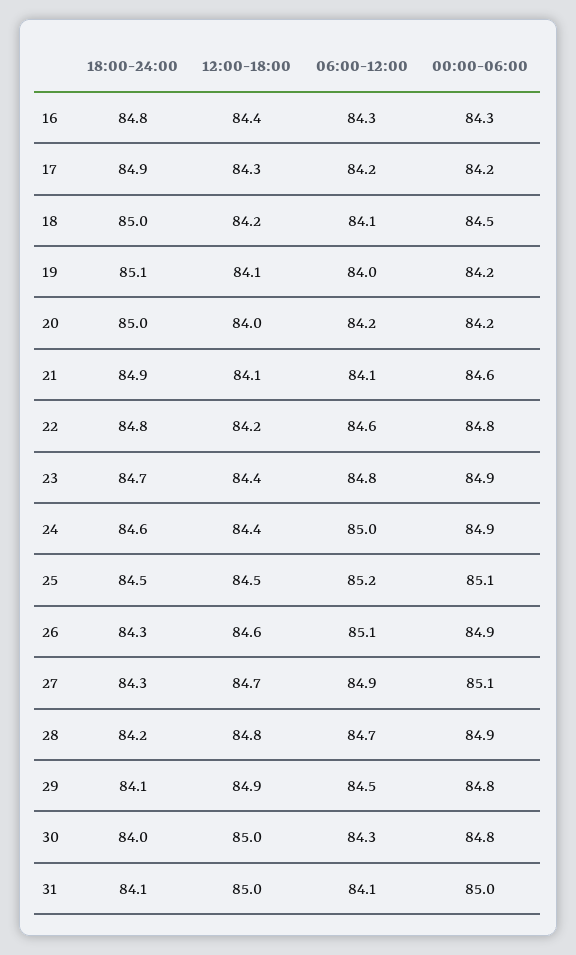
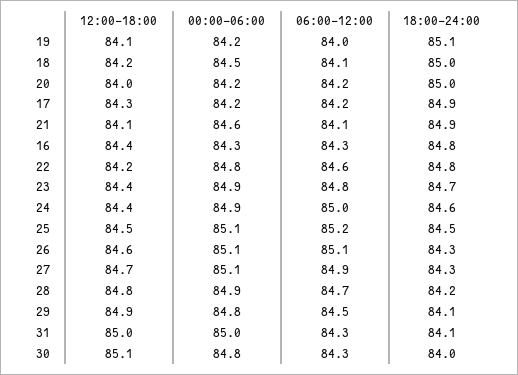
  {
    "18:00-24:00": {
      "16": 84.8,
      "17": 84.9,
      "18": 85,
      "19": 85.1,
      "20": 85,
      "21": 84.9,
      "22": 84.8,
      "23": 84.7,
      "24": 84.6,
      "25": 84.5,
      "26": 84.3,
      "27": 84.3,
      "28": 84.2,
      "29": 84.1,
      "30": 84,
      "31": 84.1
    },
    "12:00-18:00": {
      "16": 84.4,
      "17": 84.3,
      "18": 84.2,
      "19": 84.1,
      "20": 84,
      "21": 84.1,
      "22": 84.2,
      "23": 84.4,
      "24": 84.4,
      "25": 84.5,
      "26": 84.6,
      "27": 84.7,
      "28": 84.8,
      "29": 84.9,
-     "30": 85,
+     "30": 85.1,
      "31": 85
    },
    "06:00-12:00": {
      "16": 84.3,
      "17": 84.2,
      "18": 84.1,
      "19": 84,
      "20": 84.2,
      "21": 84.1,
      "22": 84.6,
      "23": 84.8,
      "24": 85,
      "25": 85.2,
      "26": 85.1,
      "27": 84.9,
      "28": 84.7,
      "29": 84.5,
      "30": 84.3,
-     "31": 84.1
+     "31": 84.3
    },
    "00:00-06:00": {
      "16": 84.3,
      "17": 84.2,
      "18": 84.5,
      "19": 84.2,
      "20": 84.2,
      "21": 84.6,
      "22": 84.8,
      "23": 84.9,
      "24": 84.9,
      "25": 85.1,
-     "26": 84.9,
+     "26": 85.1,
      "27": 85.1,
      "28": 84.9,
      "29": 84.8,
      "30": 84.8,
      "31": 85
    }
  }

